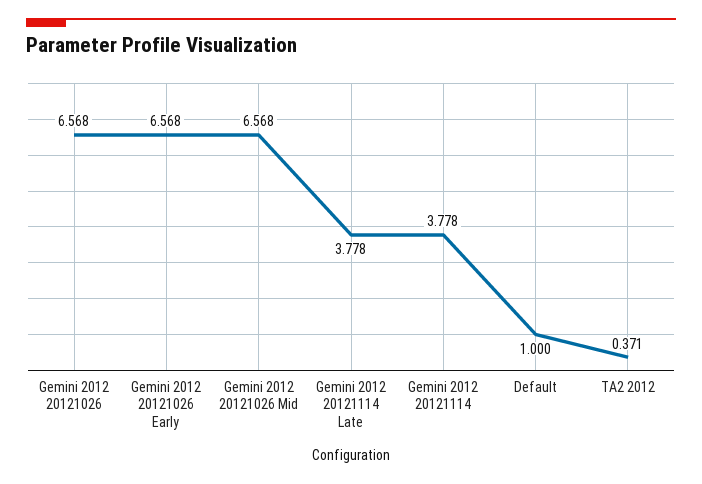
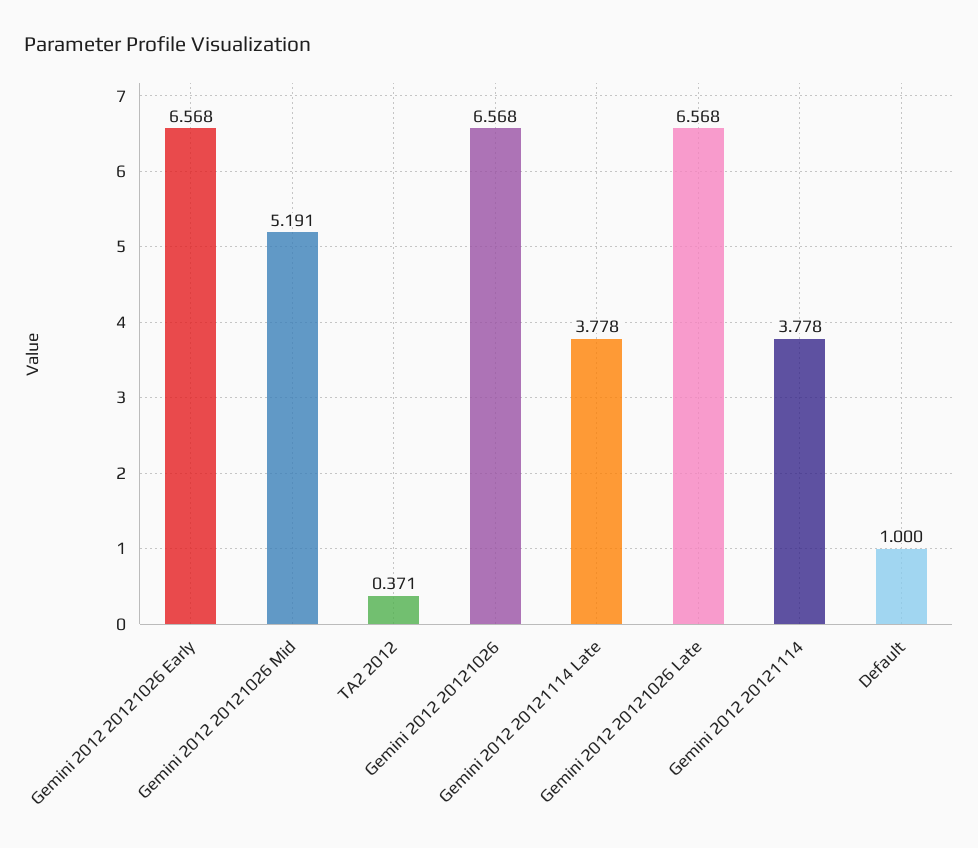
  {
    "Gemini 2012 20121026": 6.568,
    "Gemini 2012 20121026 Early": 6.568,
-   "Gemini 2012 20121026 Mid": 6.568,
+   "Gemini 2012 20121026 Mid": 5.191,
    "Gemini 2012 20121114 Late": 3.778,
    "Gemini 2012 20121114": 3.778,
    "Default": 1,
-   "TA2 2012": 0.371
+   "TA2 2012": 0.371,
+   "Gemini 2012 20121026 Late": 6.568
  }

